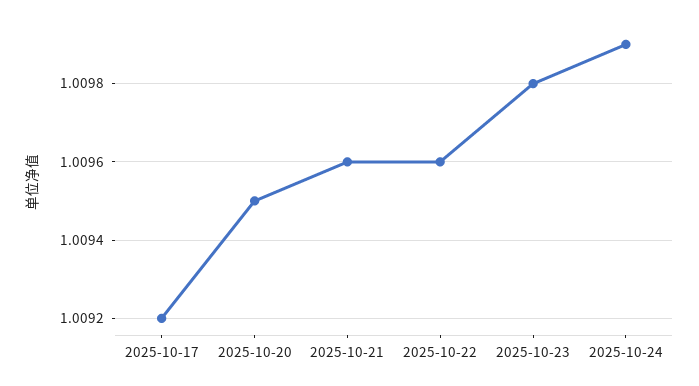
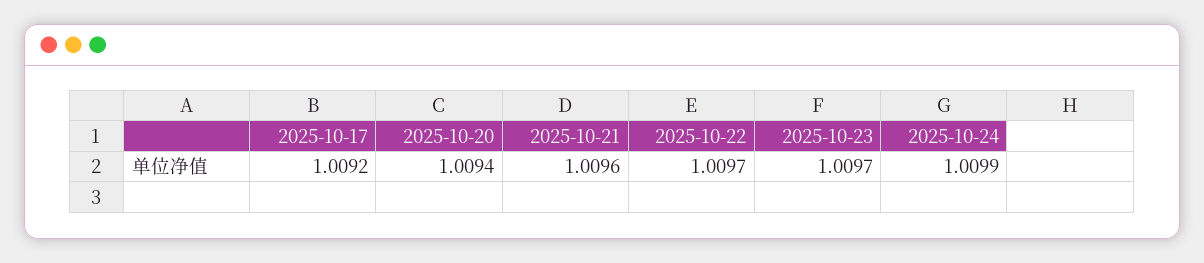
  {
    "2025-10-17": 1.0092,
-   "2025-10-20": 1.0095,
+   "2025-10-20": 1.0094,
    "2025-10-21": 1.0096,
-   "2025-10-22": 1.0096,
+   "2025-10-22": 1.0097,
-   "2025-10-23": 1.0098,
+   "2025-10-23": 1.0097,
    "2025-10-24": 1.0099
  }

